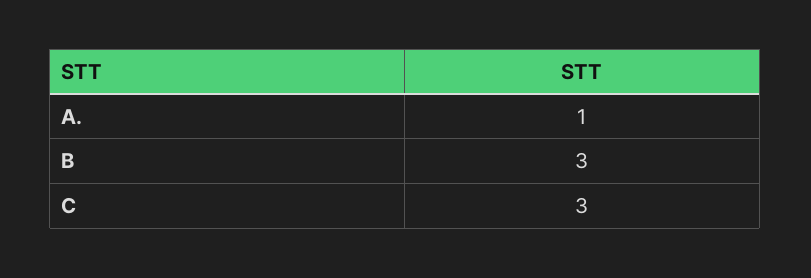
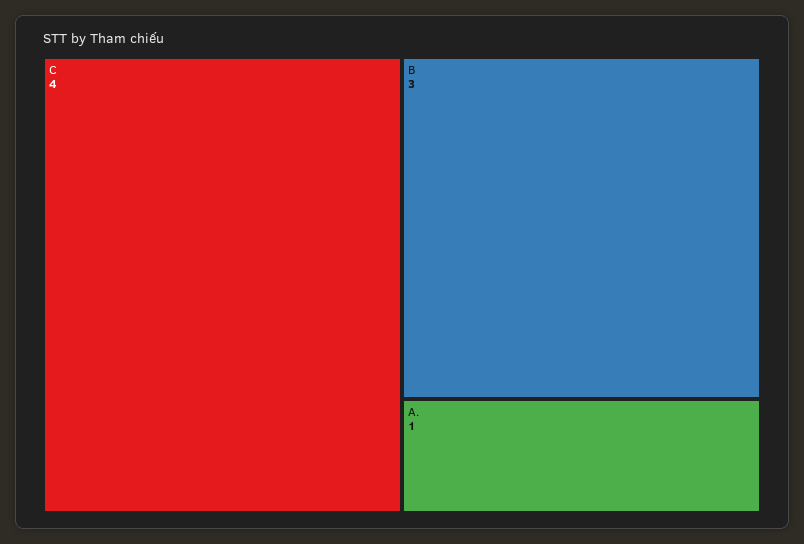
  {
    "A.": 1,
    "B": 3,
-   "C": 3
+   "C": 4
  }

